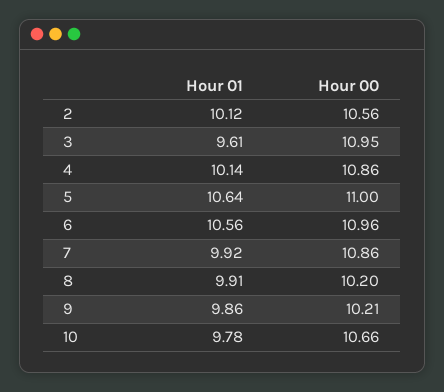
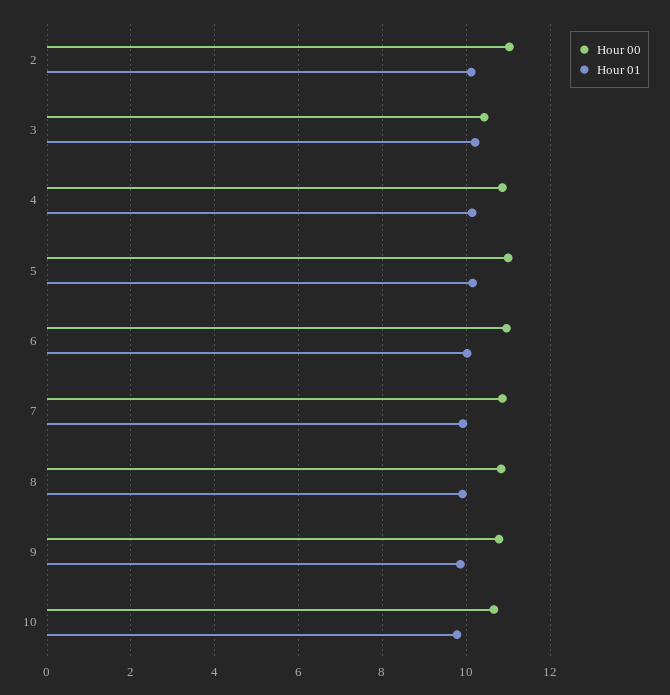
  {
    "Hour 01": {
      "2": 10.12,
-     "3": 9.61,
+     "3": 10.2,
      "4": 10.14,
-     "5": 10.64,
+     "5": 10.2,
-     "6": 10.56,
+     "6": 10,
      "7": 9.92,
      "8": 9.91,
      "9": 9.86,
      "10": 9.78
    },
    "Hour 00": {
-     "2": 10.56,
+     "2": 11,
-     "3": 10.95,
+     "3": 10.4,
      "4": 10.86,
      "5": 11,
      "6": 10.96,
      "7": 10.86,
-     "8": 10.2,
+     "8": 10.8,
-     "9": 10.21,
+     "9": 10.8,
      "10": 10.66
    }
  }

